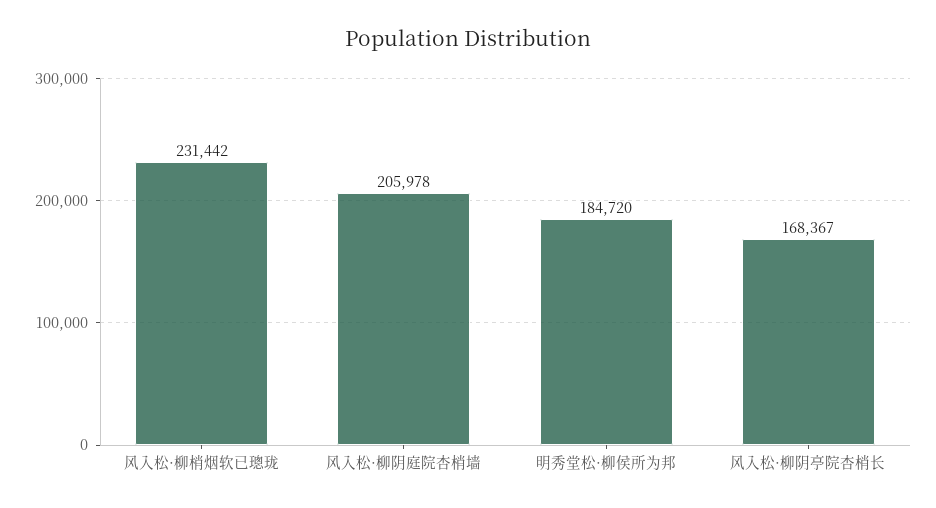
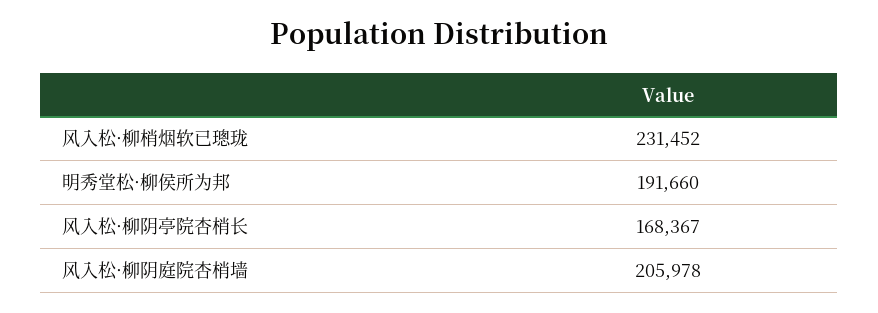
  {
-   "风入松·柳梢烟软已璁珑": 231442,
+   "风入松·柳梢烟软已璁珑": 231452,
    "风入松·柳阴庭院杏梢墙": 205978,
-   "明秀堂松·柳侯所为邦": 184720,
+   "明秀堂松·柳侯所为邦": 191660,
    "风入松·柳阴亭院杏梢长": 168367
  }

